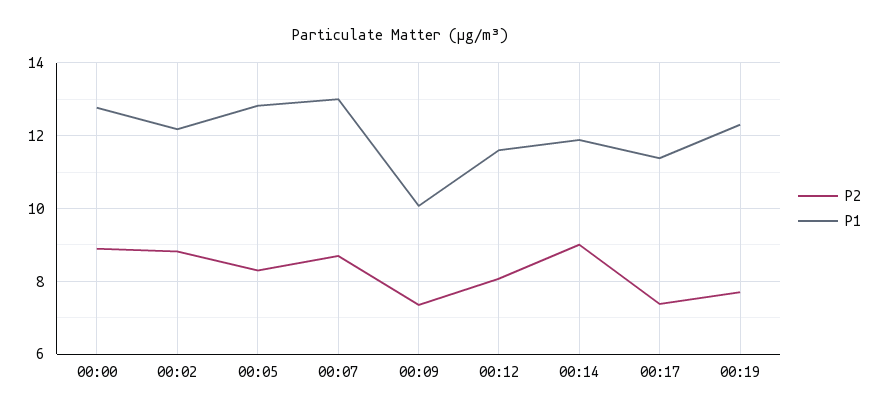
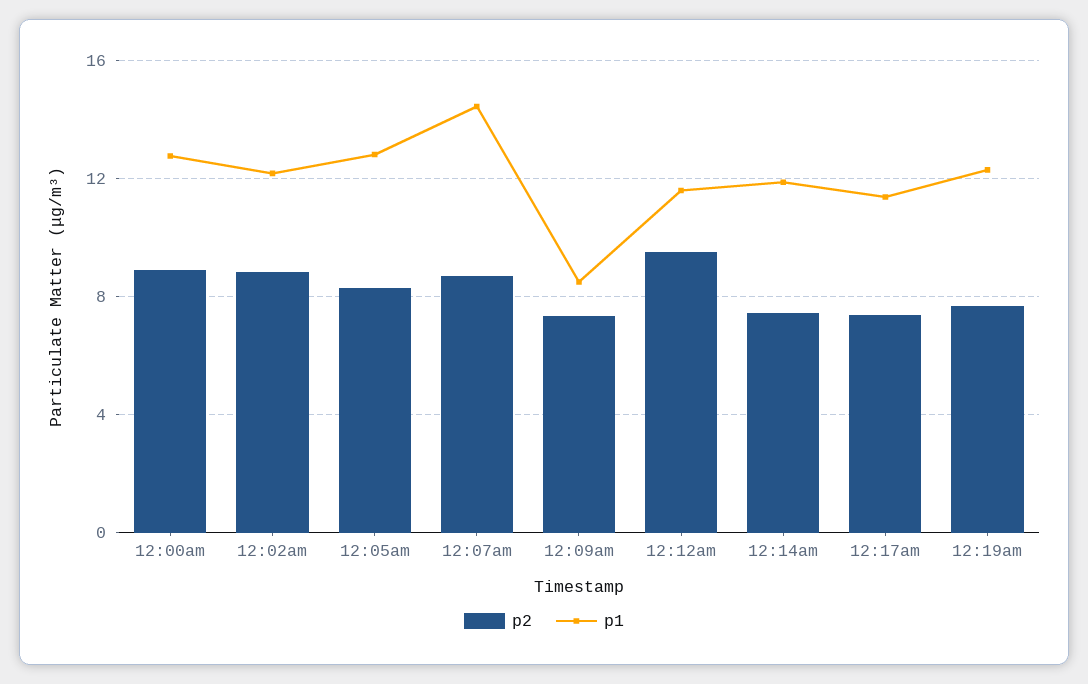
  {
    "P2": {
      "00:00": 9,
      "00:02": 8.8,
      "00:05": 8.4,
      "00:07": 8.8,
      "00:09": 7.4,
-     "00:12": 8,
+     "00:12": 9.5,
-     "00:14": 9,
+     "00:14": 7.5,
      "00:17": 7.4,
      "00:19": 7.8
    },
    "P1": {
      "00:00": 12.8,
      "00:02": 12.2,
      "00:05": 12.8,
-     "00:07": 13,
+     "00:07": 14.5,
-     "00:09": 10,
+     "00:09": 8.5,
      "00:12": 11.6,
      "00:14": 11.8,
      "00:17": 11.4,
      "00:19": 12.4
    }
  }

